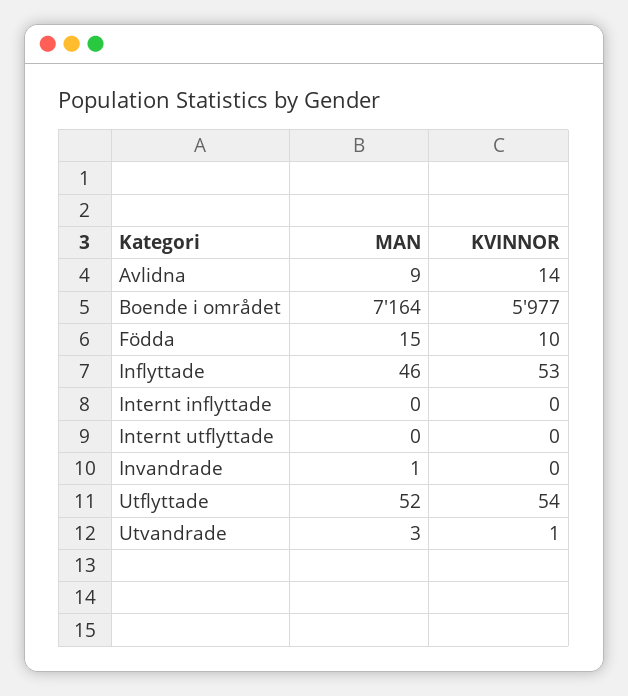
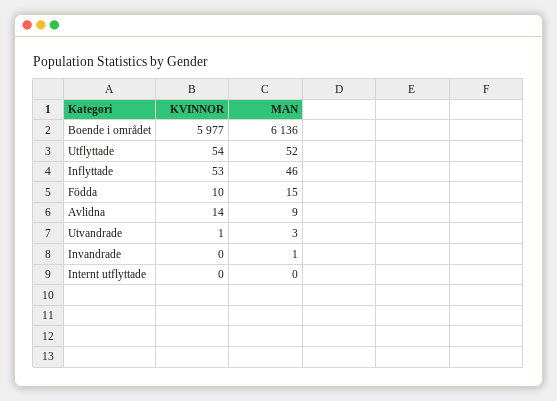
  {
    "MAN": {
      "Avlidna": 9,
-     "Boende i området": 7164,
+     "Boende i området": 6136,
      "Födda": 15,
      "Inflyttade": 46,
-     "Internt inflyttade": 0,
      "Internt utflyttade": 0,
      "Invandrade": 1,
      "Utflyttade": 52,
      "Utvandrade": 3
    },
    "KVINNOR": {
      "Avlidna": 14,
      "Boende i området": 5977,
      "Födda": 10,
      "Inflyttade": 53,
-     "Internt inflyttade": 0,
      "Internt utflyttade": 0,
      "Invandrade": 0,
      "Utflyttade": 54,
      "Utvandrade": 1
    }
  }

